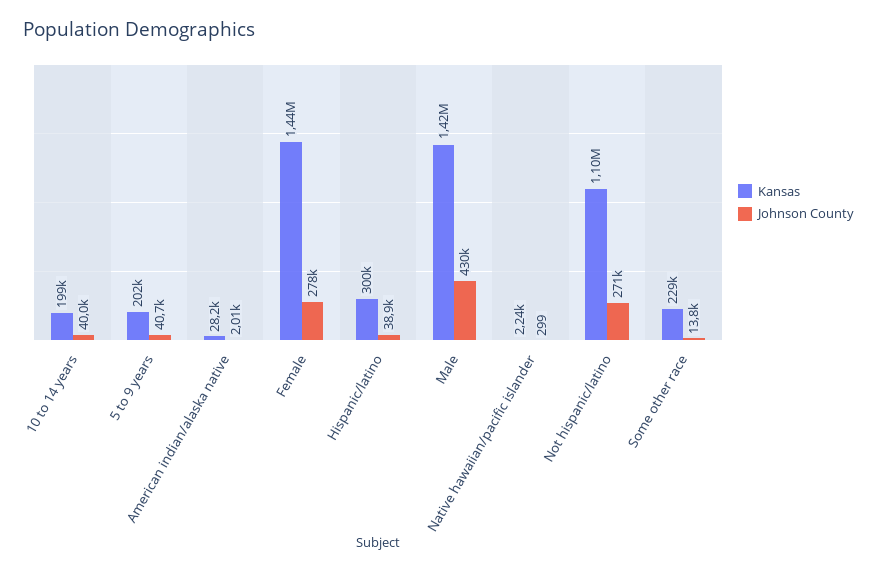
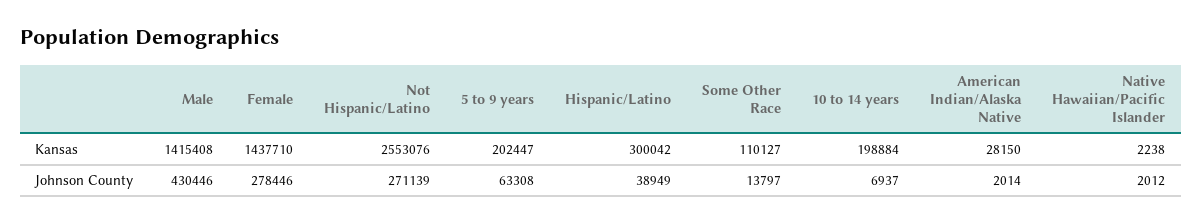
  {
    "Kansas": {
      "10 to 14 years": 198884,
      "5 to 9 years": 202447,
      "American indian/alaska native": 28150,
      "Female": 1437710,
      "Hispanic/latino": 300042,
      "Male": 1415408,
      "Native hawaiian/pacific islander": 2238,
-     "Not hispanic/latino": 1100000,
+     "Not hispanic/latino": 2553076,
-     "Some other race": 229000
+     "Some other race": 110127
    },
    "Johnson County": {
-     "10 to 14 years": 40000,
+     "10 to 14 years": 6937,
-     "5 to 9 years": 40700,
+     "5 to 9 years": 63308,
      "American indian/alaska native": 2014,
      "Female": 278446,
      "Hispanic/latino": 38949,
      "Male": 430446,
-     "Native hawaiian/pacific islander": 299,
+     "Native hawaiian/pacific islander": 2012,
      "Not hispanic/latino": 271139,
      "Some other race": 13797
    }
  }

